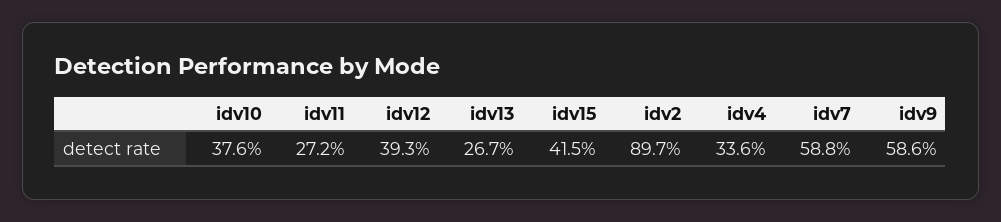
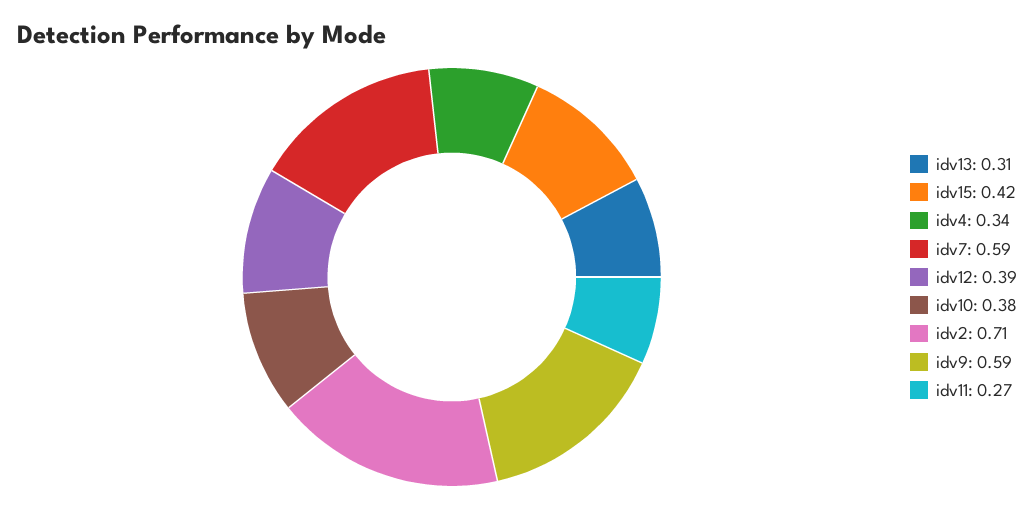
  {
    "idv10": 0.376,
    "idv11": 0.272,
    "idv12": 0.393,
-   "idv13": 0.267,
+   "idv13": 0.31,
    "idv15": 0.415,
-   "idv2": 0.897,
+   "idv2": 0.71,
    "idv4": 0.336,
    "idv7": 0.588,
    "idv9": 0.586
  }

